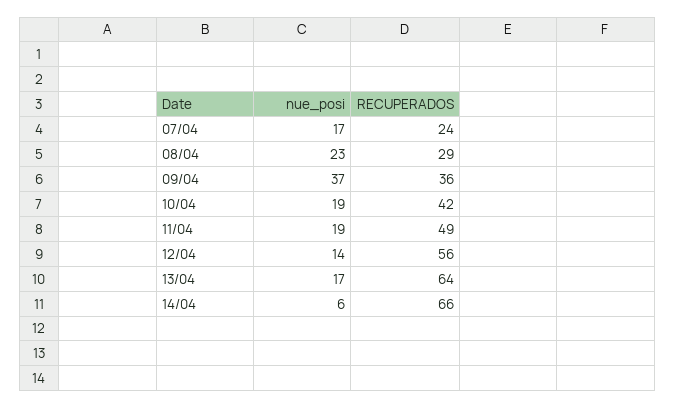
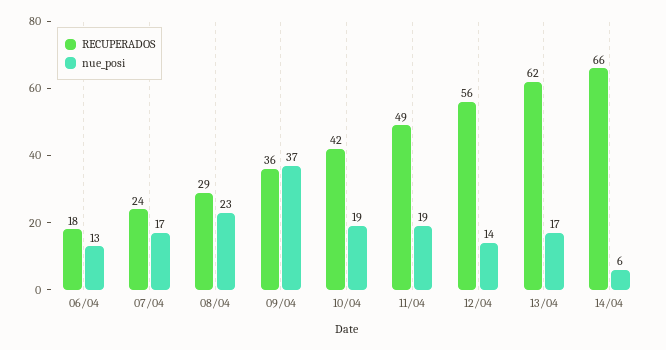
  {
    "nue_posi": {
      "07/04": 17,
      "08/04": 23,
      "09/04": 37,
      "10/04": 19,
      "11/04": 19,
      "12/04": 14,
      "13/04": 17,
-     "14/04": 6
+     "14/04": 6,
+     "06/04": 13
    },
    "RECUPERADOS": {
      "07/04": 24,
      "08/04": 29,
      "09/04": 36,
      "10/04": 42,
      "11/04": 49,
      "12/04": 56,
-     "13/04": 64,
+     "13/04": 62,
-     "14/04": 66
+     "14/04": 66,
+     "06/04": 18
    }
  }

